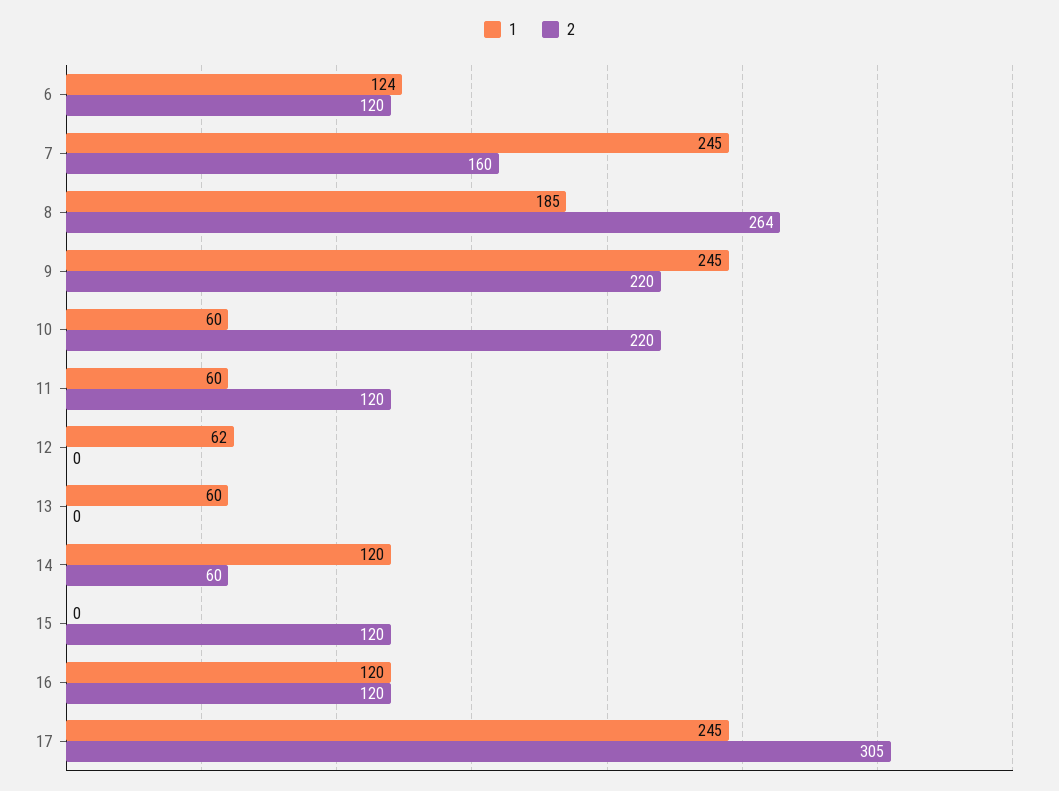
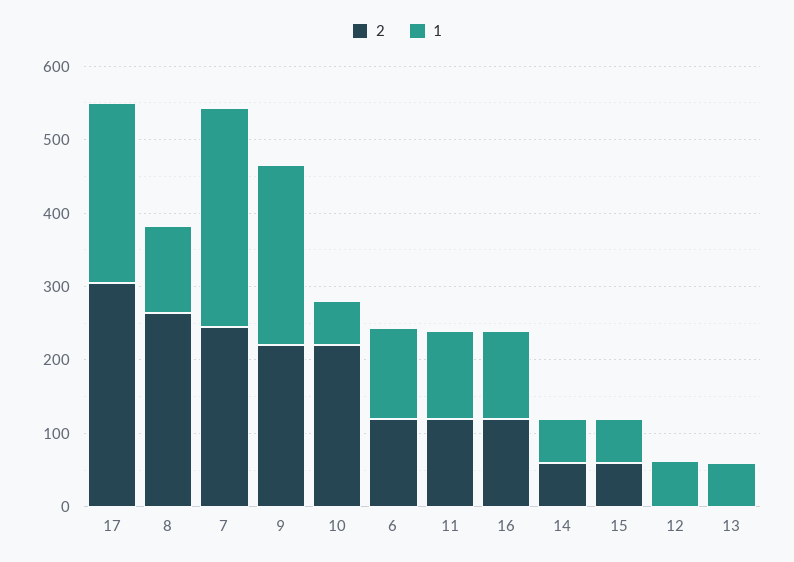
  {
    "1": {
      "6": 124,
-     "7": 245,
+     "7": 300,
-     "8": 185,
+     "8": 120,
      "9": 245,
      "10": 60,
-     "11": 60,
+     "11": 120,
      "12": 62,
      "13": 60,
-     "14": 120,
+     "14": 60,
-     "15": 0,
+     "15": 60,
      "16": 120,
      "17": 245
    },
    "2": {
      "6": 120,
-     "7": 160,
+     "7": 240,
      "8": 264,
      "9": 220,
      "10": 220,
      "11": 120,
      "12": 0,
      "13": 0,
      "14": 60,
-     "15": 120,
+     "15": 60,
      "16": 120,
      "17": 305
    }
  }

